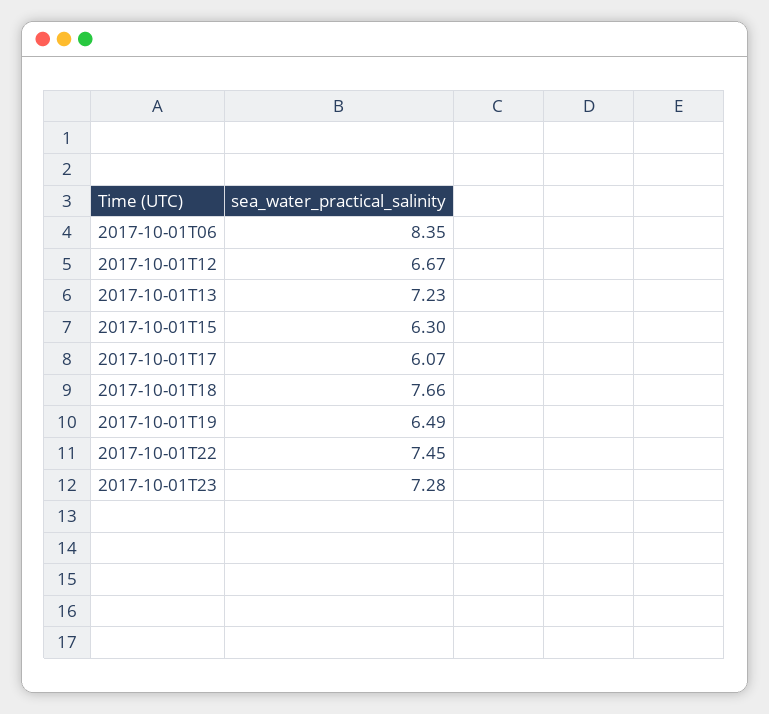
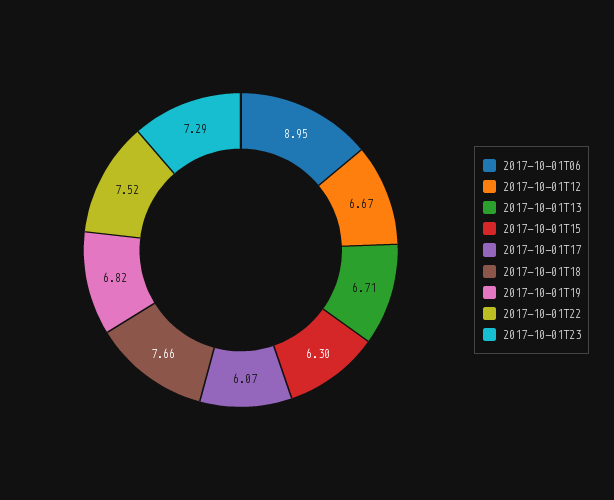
  {
-   "2017-10-01T06": 8.35,
+   "2017-10-01T06": 8.95,
    "2017-10-01T12": 6.67,
-   "2017-10-01T13": 7.23,
+   "2017-10-01T13": 6.71,
    "2017-10-01T15": 6.3,
    "2017-10-01T17": 6.07,
    "2017-10-01T18": 7.66,
-   "2017-10-01T19": 6.49,
+   "2017-10-01T19": 6.82,
-   "2017-10-01T22": 7.45,
+   "2017-10-01T22": 7.52,
-   "2017-10-01T23": 7.28
+   "2017-10-01T23": 7.29
  }

